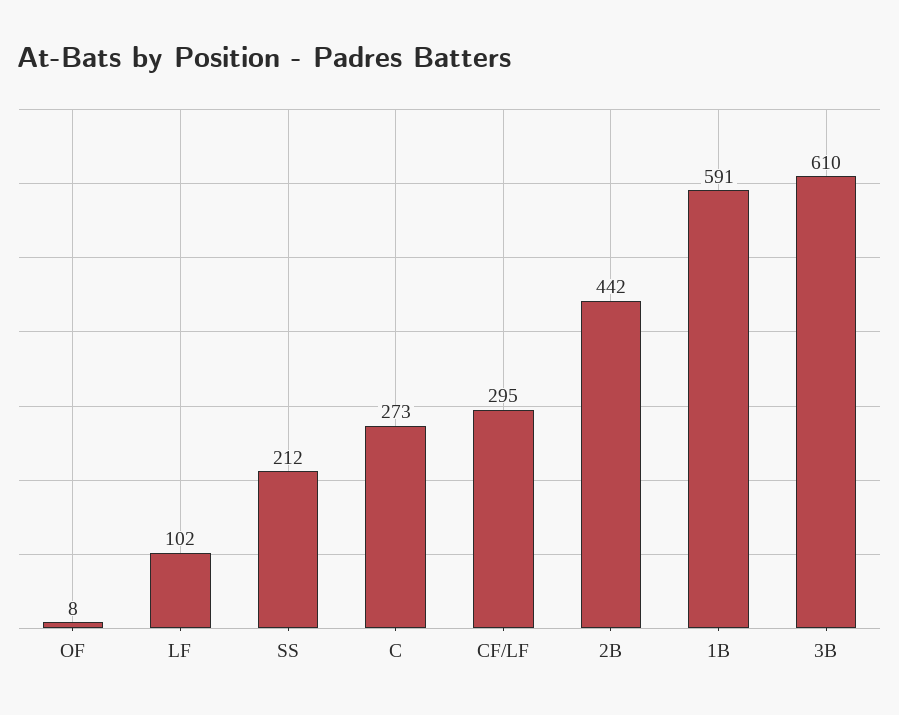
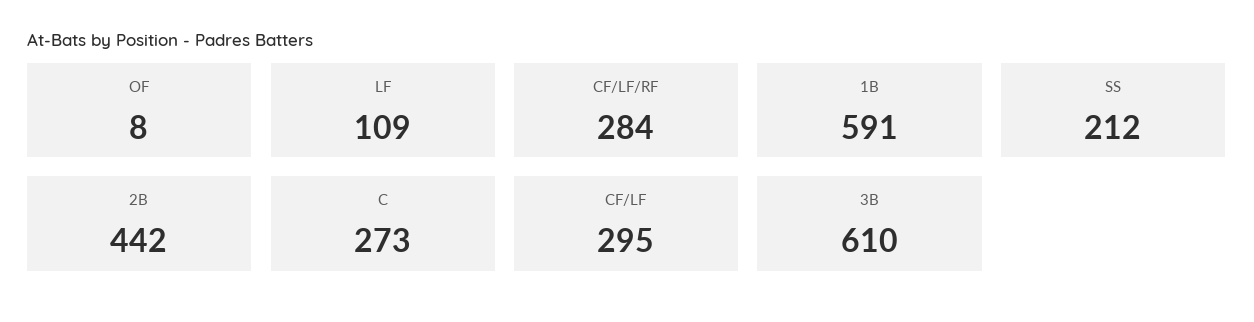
  {
    "OF": 8,
-   "LF": 102,
+   "LF": 109,
    "SS": 212,
    "C": 273,
    "CF/LF": 295,
    "2B": 442,
    "1B": 591,
-   "3B": 610
+   "3B": 610,
+   "CF/LF/RF": 284
  }

